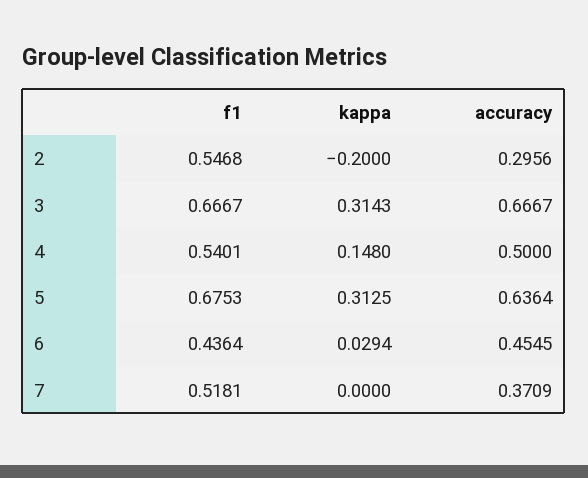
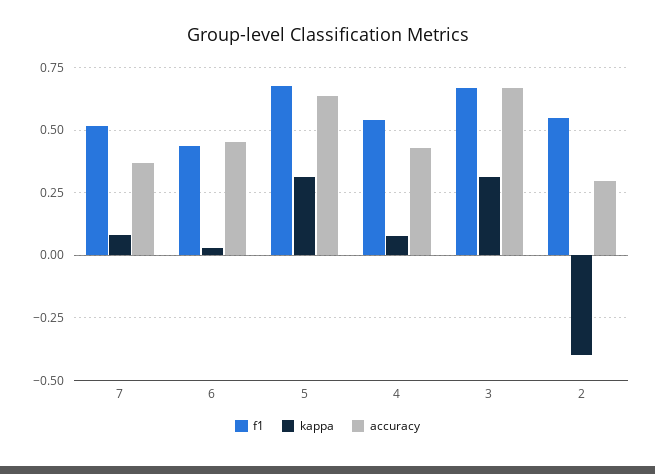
  {
    "f1": {
      "2": 0.5468,
      "3": 0.6667,
      "4": 0.5401,
      "5": 0.6753,
      "6": 0.4364,
      "7": 0.5181
    },
    "kappa": {
-     "2": -0.2,
+     "2": -0.4,
      "3": 0.3143,
-     "4": 0.148,
+     "4": 0.075,
      "5": 0.3125,
      "6": 0.0294,
-     "7": 0
+     "7": 0.075
    },
    "accuracy": {
      "2": 0.2956,
      "3": 0.6667,
-     "4": 0.5,
+     "4": 0.425,
      "5": 0.6364,
      "6": 0.4545,
      "7": 0.3709
    }
  }

